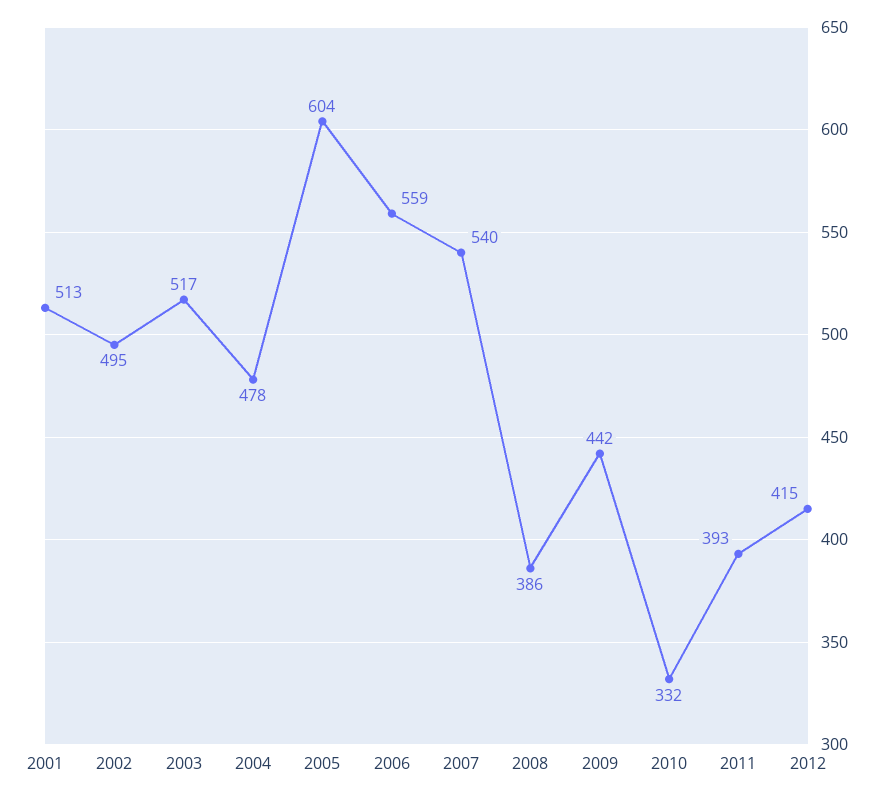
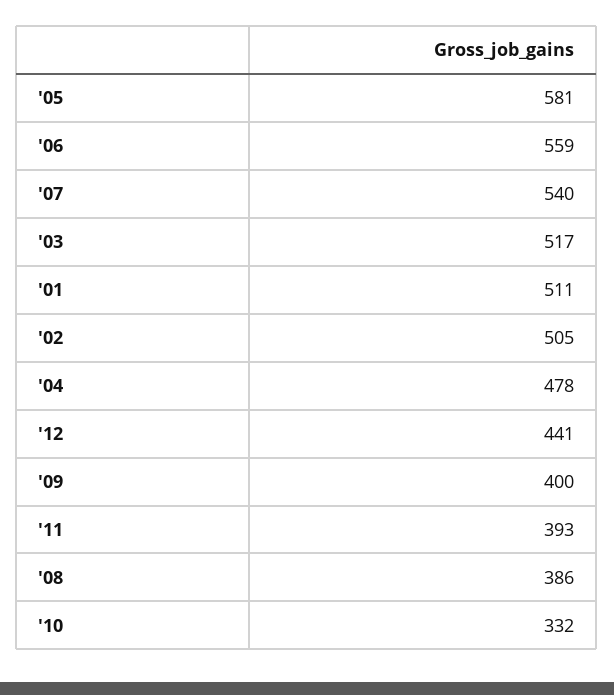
  {
-   "2001": 513,
+   "2001": 511,
-   "2002": 495,
+   "2002": 505,
    "2003": 517,
    "2004": 478,
-   "2005": 604,
+   "2005": 581,
    "2006": 559,
    "2007": 540,
    "2008": 386,
-   "2009": 442,
+   "2009": 400,
    "2010": 332,
    "2011": 393,
-   "2012": 415
+   "2012": 441
  }

